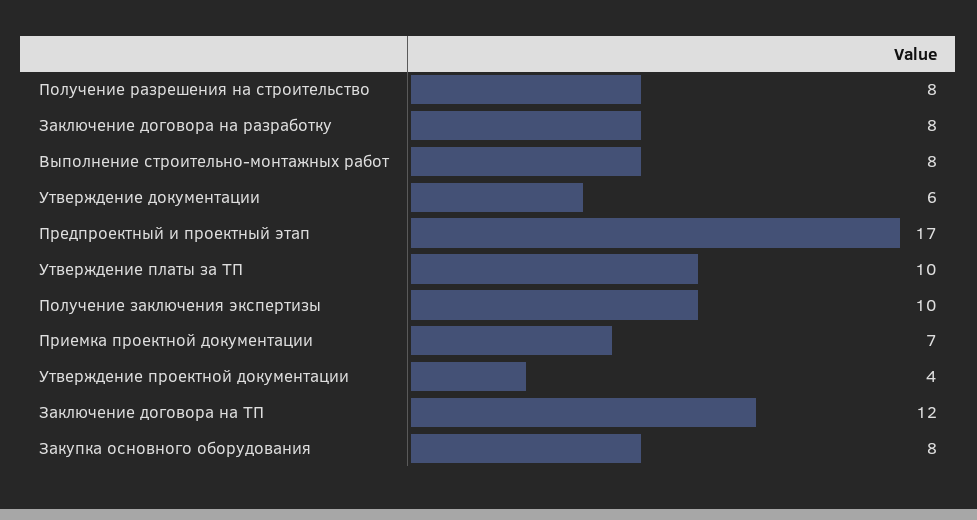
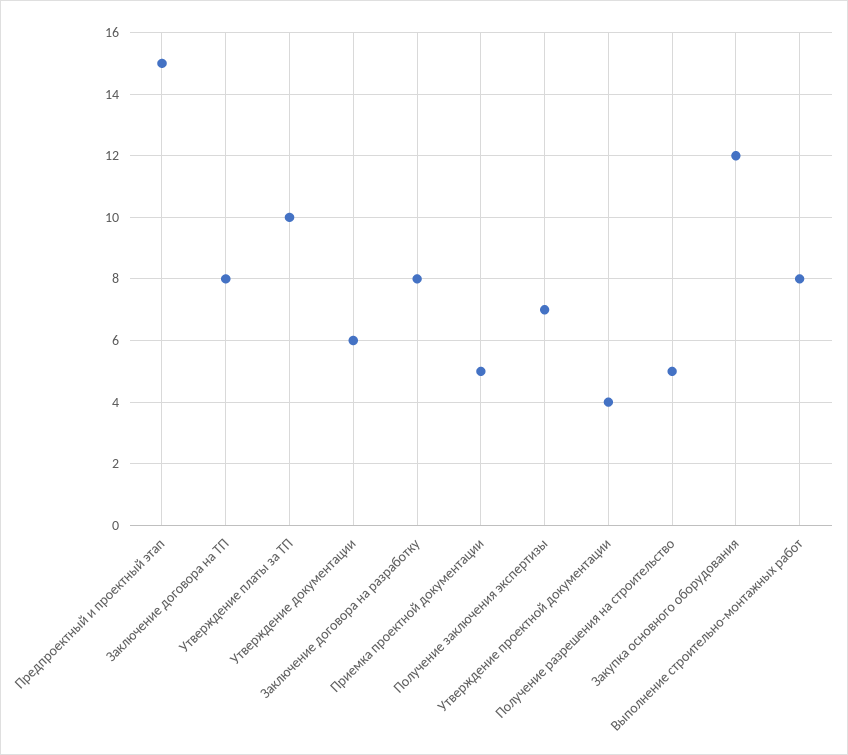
  {
-   "Получение разрешения на строительство": 8,
+   "Получение разрешения на строительство": 5,
    "Заключение договора на разработку": 8,
    "Выполнение строительно-монтажных работ": 8,
    "Утверждение документации": 6,
-   "Предпроектный и проектный этап": 17,
+   "Предпроектный и проектный этап": 15,
    "Утверждение платы за ТП": 10,
-   "Получение заключения экспертизы": 10,
+   "Получение заключения экспертизы": 7,
-   "Приемка проектной документации": 7,
+   "Приемка проектной документации": 5,
    "Утверждение проектной документации": 4,
-   "Заключение договора на ТП": 12,
+   "Заключение договора на ТП": 8,
-   "Закупка основного оборудования": 8
+   "Закупка основного оборудования": 12
  }

